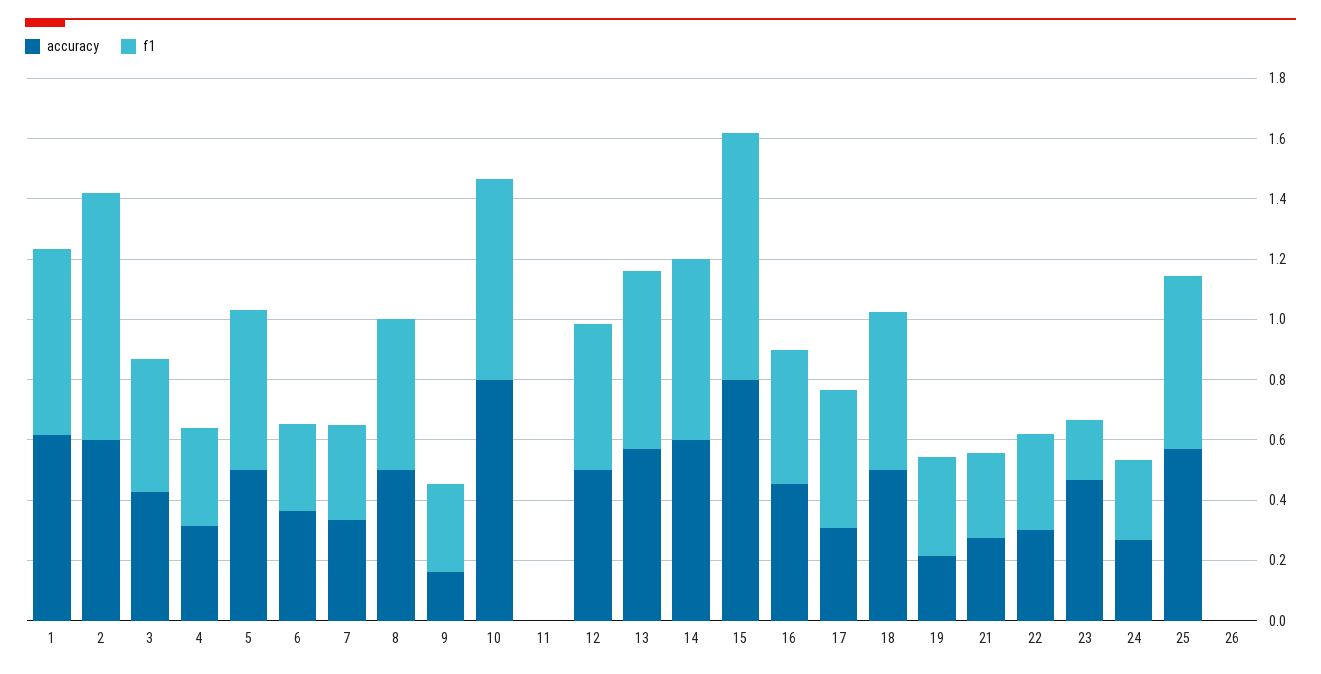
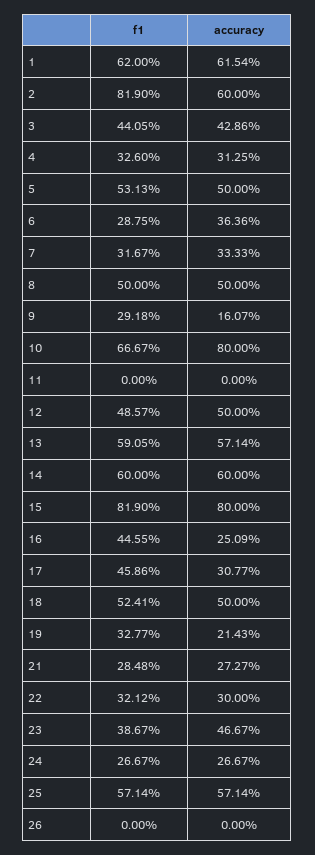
  {
    "accuracy": {
      "1": 0.6154,
      "2": 0.6,
      "3": 0.4286,
      "4": 0.3125,
      "5": 0.5,
      "6": 0.3636,
      "7": 0.3333,
      "8": 0.5,
      "9": 0.1607,
      "10": 0.8,
      "11": 0,
      "12": 0.5,
      "13": 0.5714,
      "14": 0.6,
      "15": 0.8,
-     "16": 0.45,
+     "16": 0.2509,
      "17": 0.3077,
      "18": 0.5,
      "19": 0.2143,
      "21": 0.2727,
      "22": 0.3,
      "23": 0.4667,
      "24": 0.2667,
      "25": 0.5714,
      "26": 0
    },
    "f1": {
      "1": 0.62,
      "2": 0.819,
      "3": 0.4405,
      "4": 0.326,
      "5": 0.5313,
      "6": 0.2875,
      "7": 0.3167,
      "8": 0.5,
      "9": 0.2918,
      "10": 0.6667,
      "11": 0,
      "12": 0.4857,
      "13": 0.5905,
      "14": 0.6,
      "15": 0.819,
      "16": 0.4455,
      "17": 0.4586,
      "18": 0.5241,
      "19": 0.3277,
      "21": 0.2848,
      "22": 0.3212,
-     "23": 0.2,
+     "23": 0.3867,
      "24": 0.2667,
      "25": 0.5714,
      "26": 0
    }
  }

